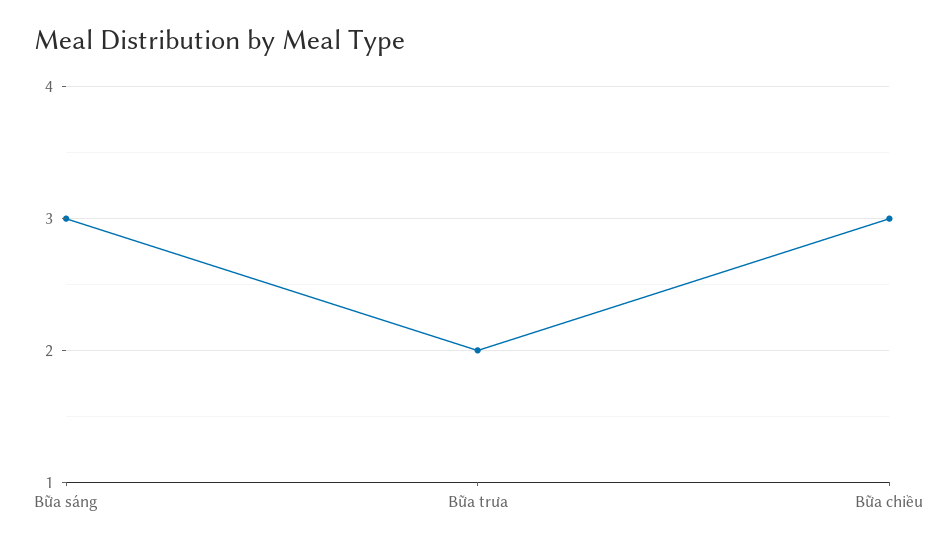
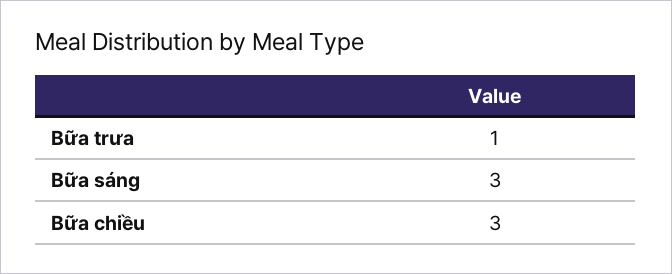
  {
    "Bữa sáng": 3,
-   "Bữa trưa": 2,
+   "Bữa trưa": 1,
    "Bữa chiều": 3
  }

